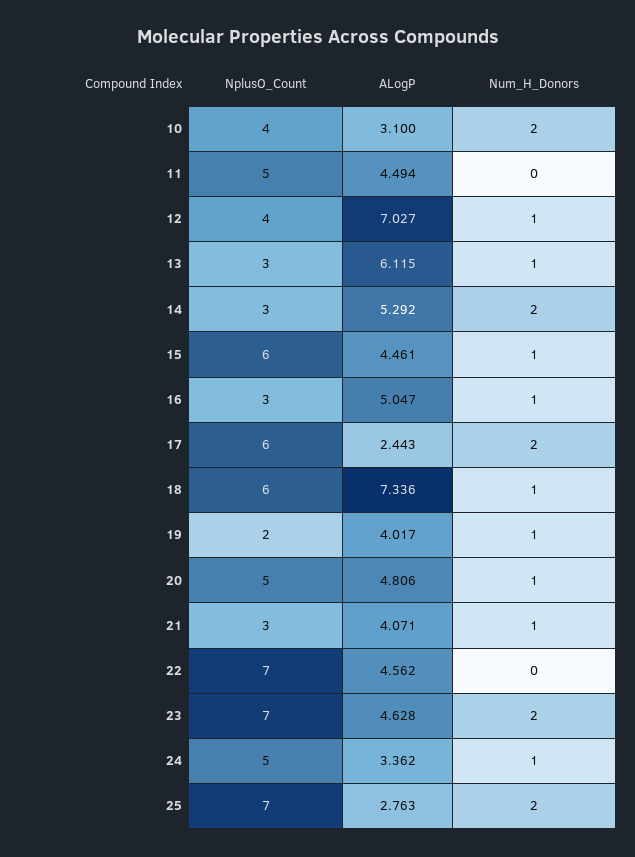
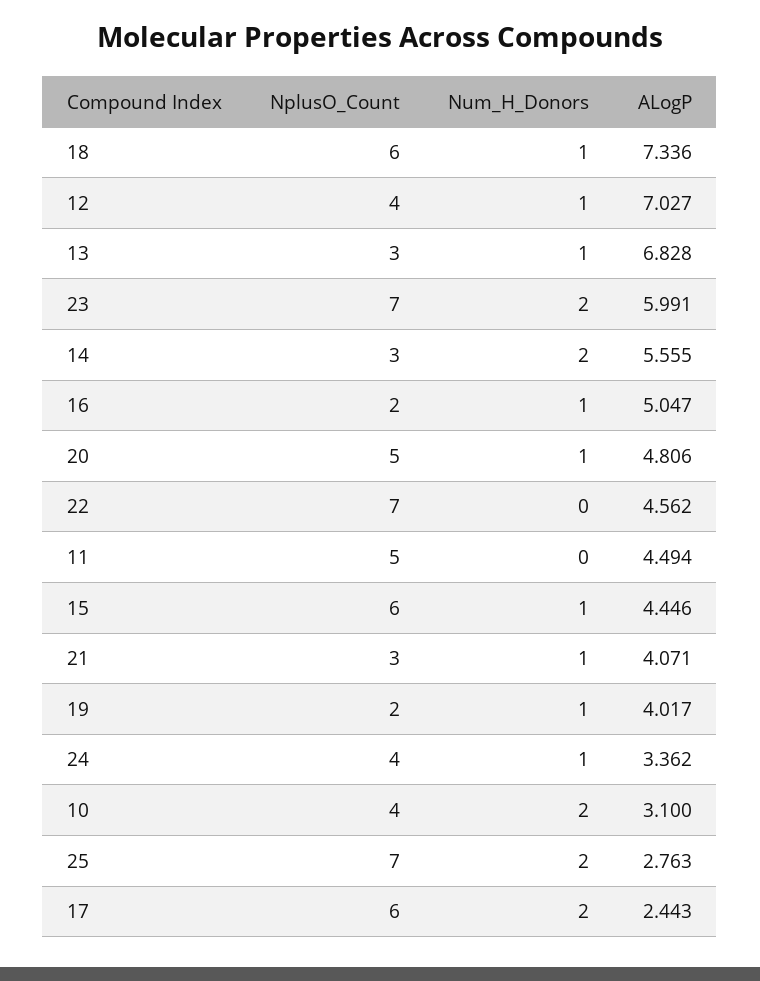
  {
    "NplusO_Count": {
      "10": 4,
      "11": 5,
      "12": 4,
      "13": 3,
      "14": 3,
      "15": 6,
-     "16": 3,
+     "16": 2,
      "17": 6,
      "18": 6,
      "19": 2,
      "20": 5,
      "21": 3,
      "22": 7,
      "23": 7,
-     "24": 5,
+     "24": 4,
      "25": 7
    },
    "ALogP": {
      "10": 3.1,
      "11": 4.494,
      "12": 7.027,
-     "13": 6.115,
+     "13": 6.828,
-     "14": 5.292,
+     "14": 5.555,
-     "15": 4.461,
+     "15": 4.446,
      "16": 5.047,
      "17": 2.443,
      "18": 7.336,
      "19": 4.017,
      "20": 4.806,
      "21": 4.071,
      "22": 4.562,
-     "23": 4.628,
+     "23": 5.991,
      "24": 3.362,
      "25": 2.763
    },
    "Num_H_Donors": {
      "10": 2,
      "11": 0,
      "12": 1,
      "13": 1,
      "14": 2,
      "15": 1,
      "16": 1,
      "17": 2,
      "18": 1,
      "19": 1,
      "20": 1,
      "21": 1,
      "22": 0,
      "23": 2,
      "24": 1,
      "25": 2
    }
  }

